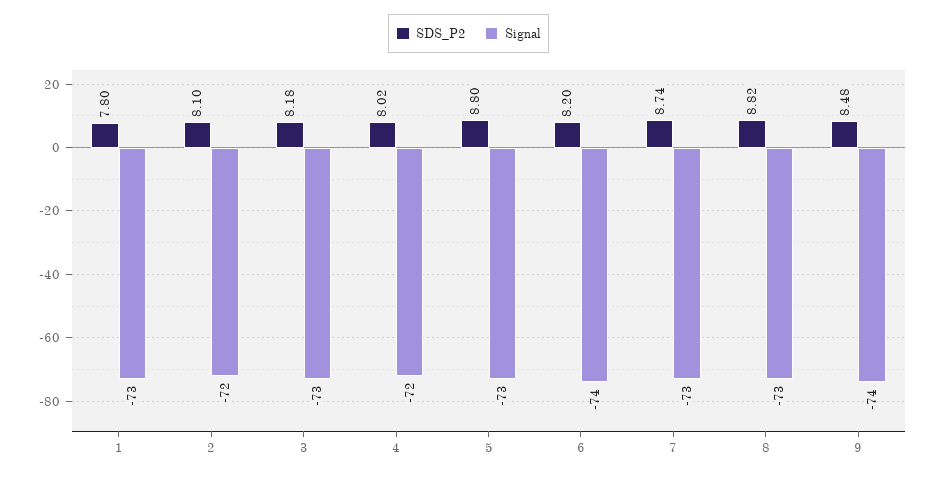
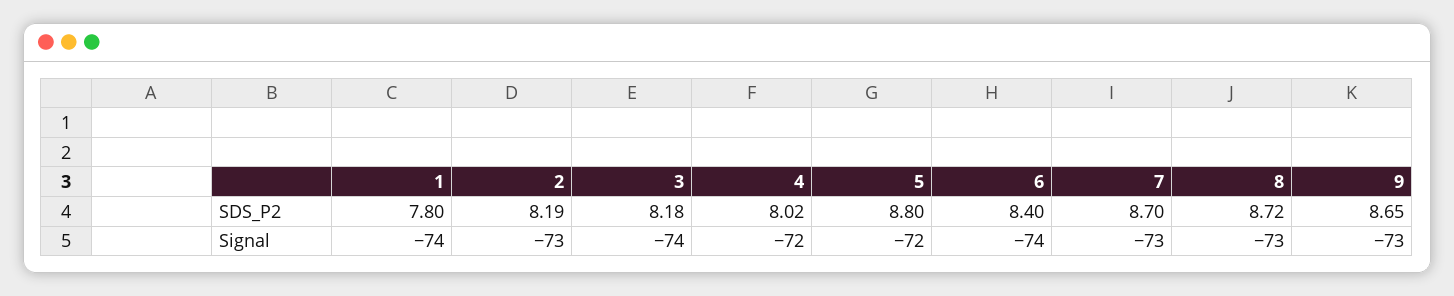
  {
    "SDS_P2": {
      "1": 7.8,
-     "2": 8.1,
+     "2": 8.19,
      "3": 8.18,
      "4": 8.02,
      "5": 8.8,
-     "6": 8.2,
+     "6": 8.4,
-     "7": 8.74,
+     "7": 8.7,
-     "8": 8.82,
+     "8": 8.72,
-     "9": 8.48
+     "9": 8.65
    },
    "Signal": {
-     "1": -73,
+     "1": -74,
-     "2": -72,
+     "2": -73,
-     "3": -73,
+     "3": -74,
      "4": -72,
-     "5": -73,
+     "5": -72,
      "6": -74,
      "7": -73,
      "8": -73,
-     "9": -74
+     "9": -73
    }
  }

